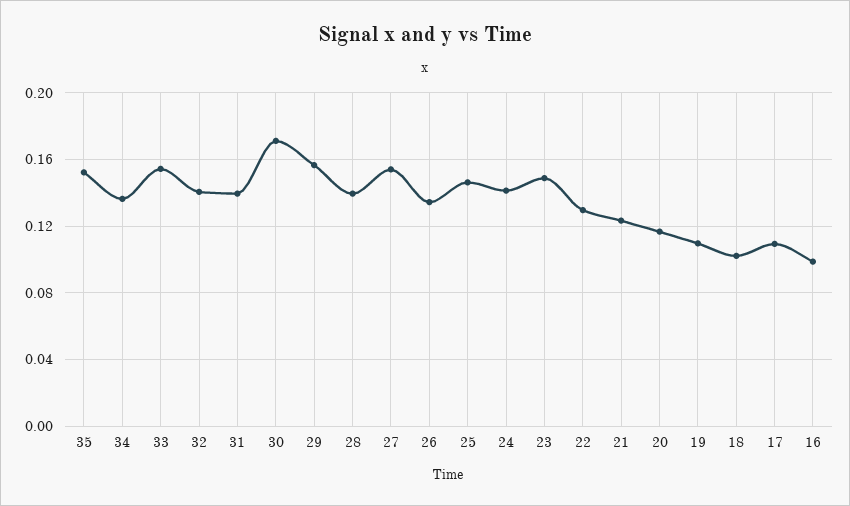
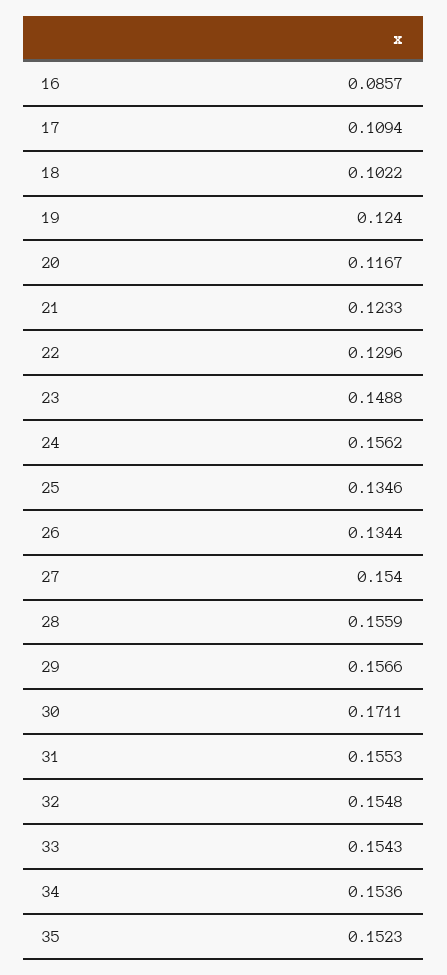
  {
    "35": 0.1523,
-   "34": 0.135,
+   "34": 0.1536,
    "33": 0.1543,
-   "32": 0.14,
+   "32": 0.1548,
-   "31": 0.14,
+   "31": 0.1553,
    "30": 0.1711,
    "29": 0.1566,
-   "28": 0.14,
+   "28": 0.1559,
    "27": 0.154,
    "26": 0.1344,
-   "25": 0.145,
+   "25": 0.1346,
-   "24": 0.14,
+   "24": 0.1562,
    "23": 0.1488,
    "22": 0.1296,
    "21": 0.1233,
    "20": 0.1167,
-   "19": 0.11,
+   "19": 0.124,
    "18": 0.1022,
    "17": 0.1094,
-   "16": 0.1
+   "16": 0.0857
  }

